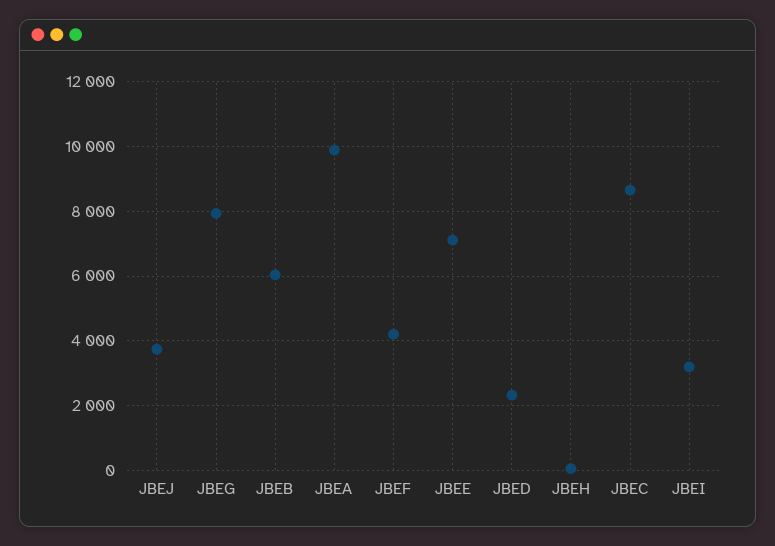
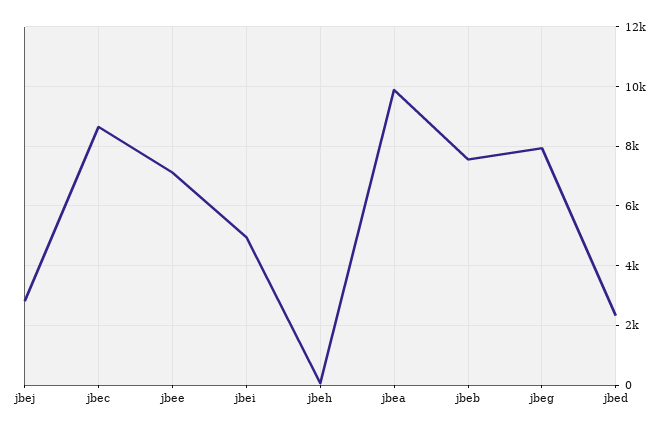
  {
-   "JBEJ": 3800,
+   "JBEJ": 2750,
    "JBEG": 8000,
-   "JBEB": 6000,
+   "JBEB": 7500,
    "JBEA": 9800,
-   "JBEF": 4200,
    "JBEE": 7200,
    "JBED": 2400,
    "JBEH": 0,
    "JBEC": 8600,
-   "JBEI": 3200
+   "JBEI": 5000
  }

